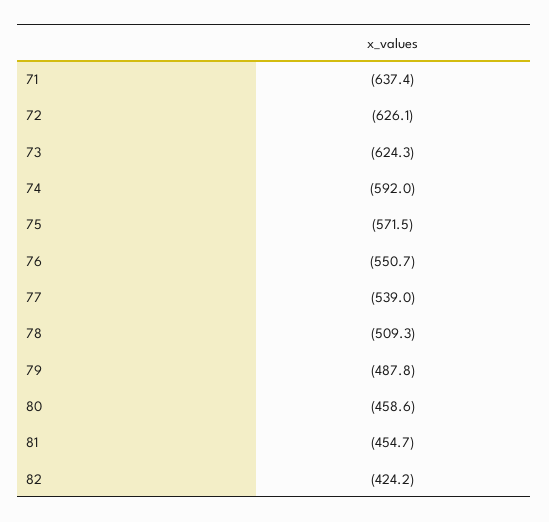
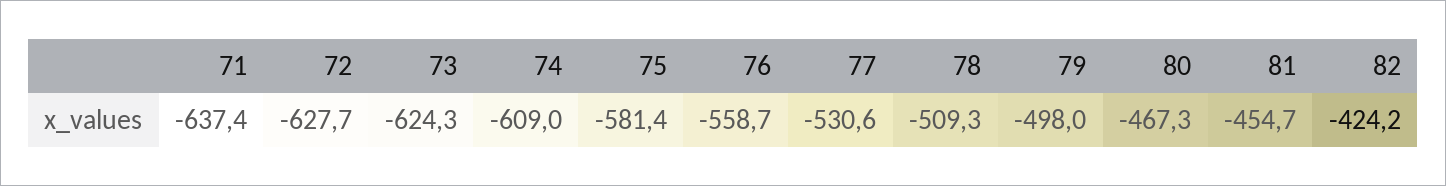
  {
    "71": -637.4,
-   "72": -626.1,
+   "72": -627.7,
    "73": -624.3,
-   "74": -592,
+   "74": -609,
-   "75": -571.5,
+   "75": -581.4,
-   "76": -550.7,
+   "76": -558.7,
-   "77": -539,
+   "77": -530.6,
    "78": -509.3,
-   "79": -487.8,
+   "79": -498,
-   "80": -458.6,
+   "80": -467.3,
    "81": -454.7,
    "82": -424.2
  }

